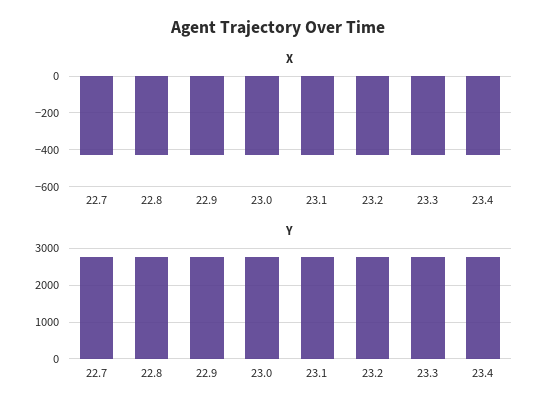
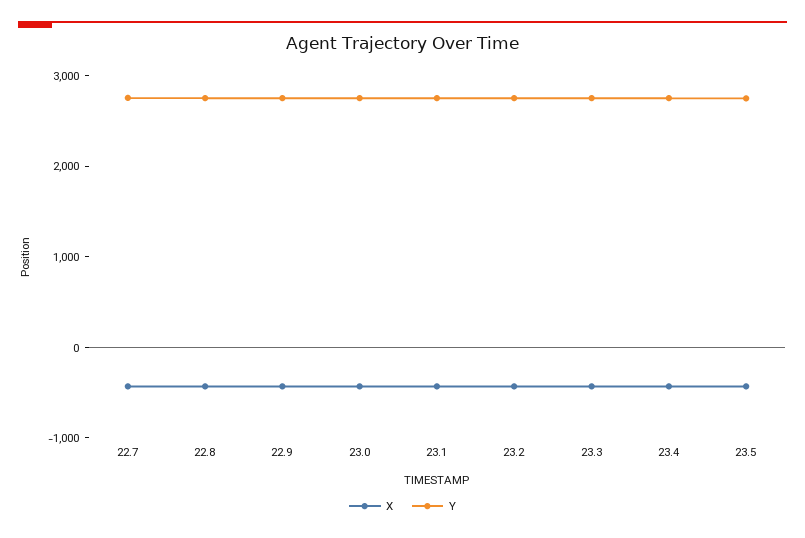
  {
    "X": {
      "22.7": -450,
      "22.8": -450,
      "22.9": -450,
      "23.0": -450,
      "23.1": -450,
      "23.2": -450,
      "23.3": -450,
-     "23.4": -450
+     "23.4": -450,
+     "23.5": -400
    },
    "Y": {
      "22.7": 2800,
      "22.8": 2800,
      "22.9": 2800,
      "23.0": 2800,
      "23.1": 2800,
      "23.2": 2800,
      "23.3": 2800,
-     "23.4": 2800
+     "23.4": 2800,
+     "23.5": 2800
    }
  }

